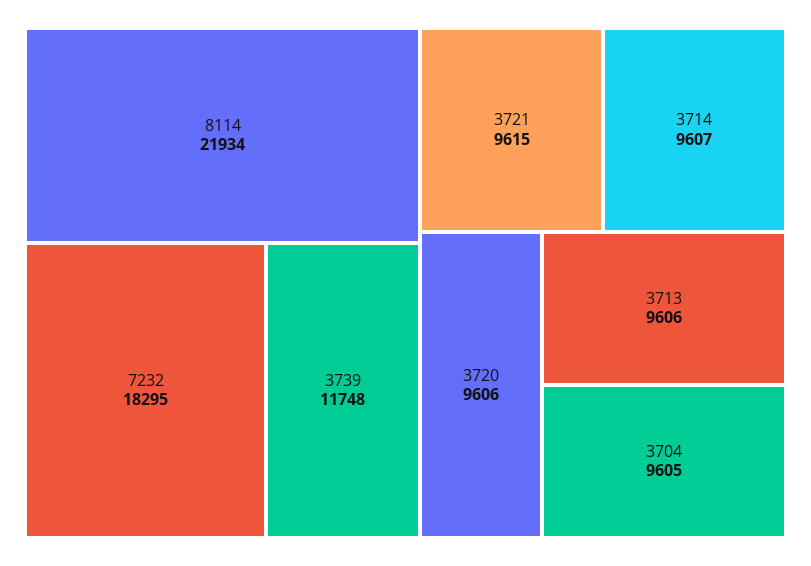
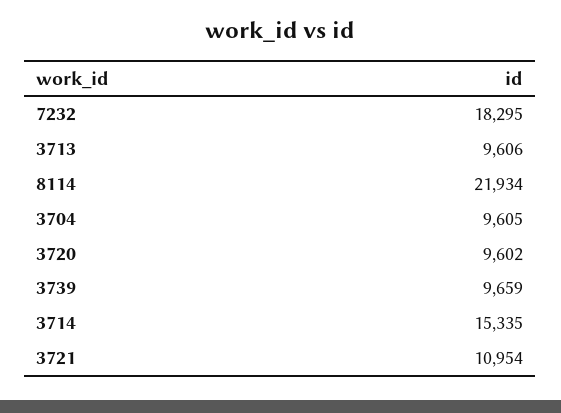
  {
    "8114": 21934,
    "7232": 18295,
-   "3739": 11748,
+   "3739": 9659,
-   "3721": 9615,
+   "3721": 10954,
-   "3714": 9607,
+   "3714": 15335,
-   "3720": 9606,
+   "3720": 9602,
    "3713": 9606,
    "3704": 9605
  }

